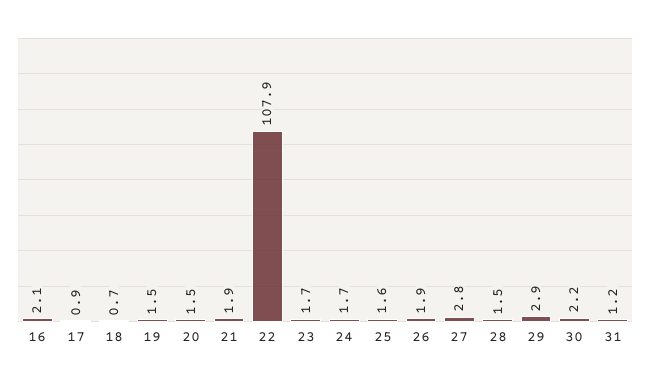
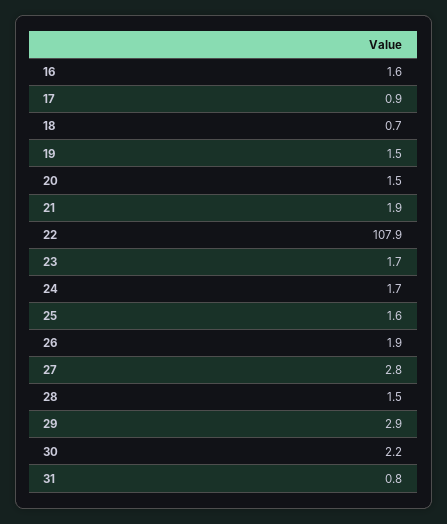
  {
-   "16": 2.1,
+   "16": 1.6,
    "17": 0.9,
    "18": 0.7,
    "19": 1.5,
    "20": 1.5,
    "21": 1.9,
    "22": 107.9,
    "23": 1.7,
    "24": 1.7,
    "25": 1.6,
    "26": 1.9,
    "27": 2.8,
    "28": 1.5,
    "29": 2.9,
    "30": 2.2,
-   "31": 1.2
+   "31": 0.8
  }

